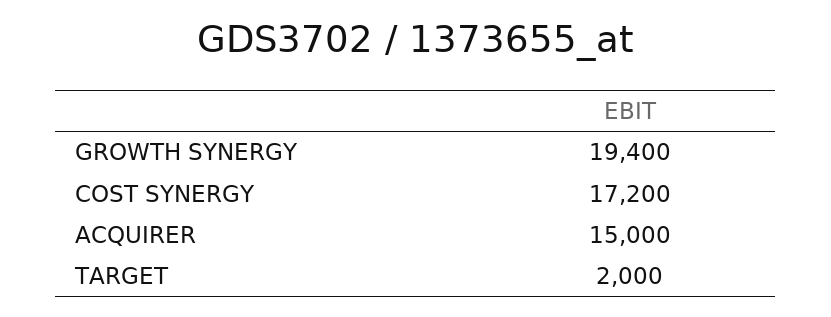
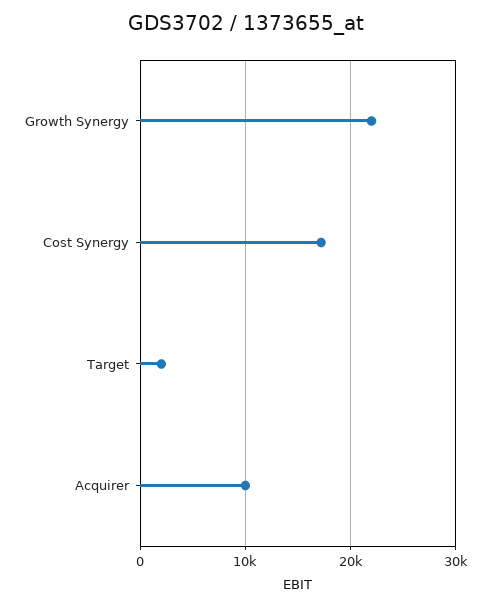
  {
-   "GROWTH SYNERGY": 19400,
+   "GROWTH SYNERGY": 22000,
    "COST SYNERGY": 17200,
-   "ACQUIRER": 15000,
+   "ACQUIRER": 10000,
    "TARGET": 2000
  }

